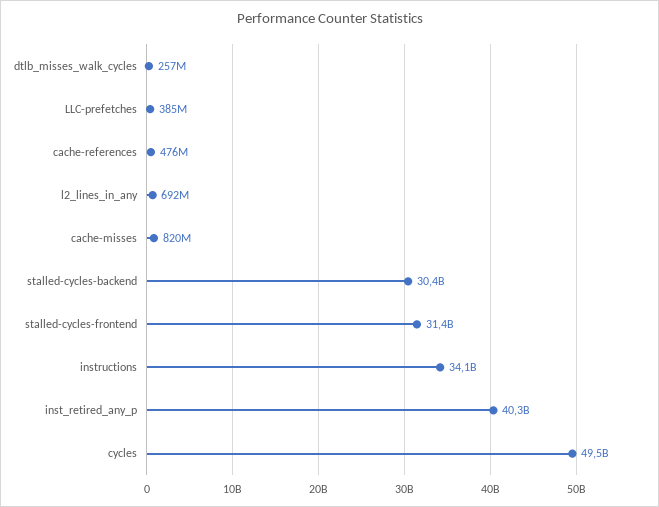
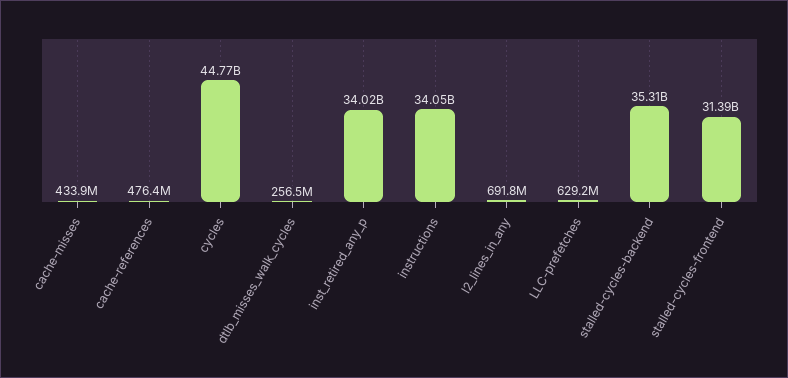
  {
    "dtlb_misses_walk_cycles": 256500000,
-   "LLC-prefetches": 385000000,
+   "LLC-prefetches": 629200000,
    "cache-references": 476400000,
    "l2_lines_in_any": 691800000,
-   "cache-misses": 820000000,
+   "cache-misses": 433900000,
-   "stalled-cycles-backend": 30400000000,
+   "stalled-cycles-backend": 35310000000,
    "stalled-cycles-frontend": 31390000000,
    "instructions": 34050000000,
-   "inst_retired_any_p": 40300000000,
+   "inst_retired_any_p": 34020000000,
-   "cycles": 49500000000
+   "cycles": 44770000000
  }

